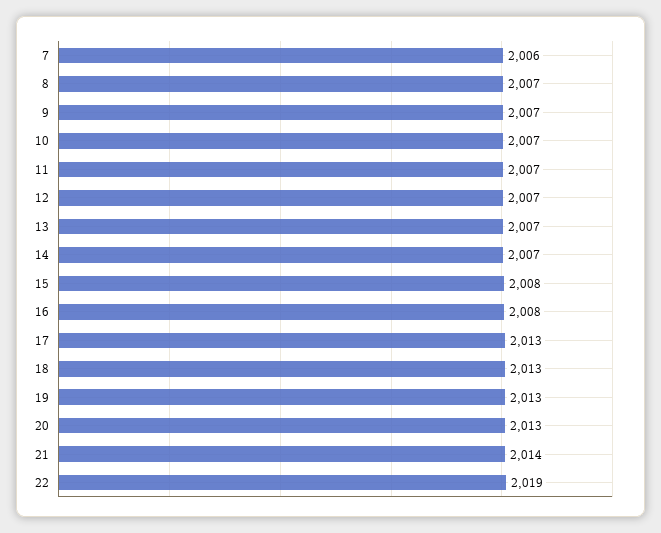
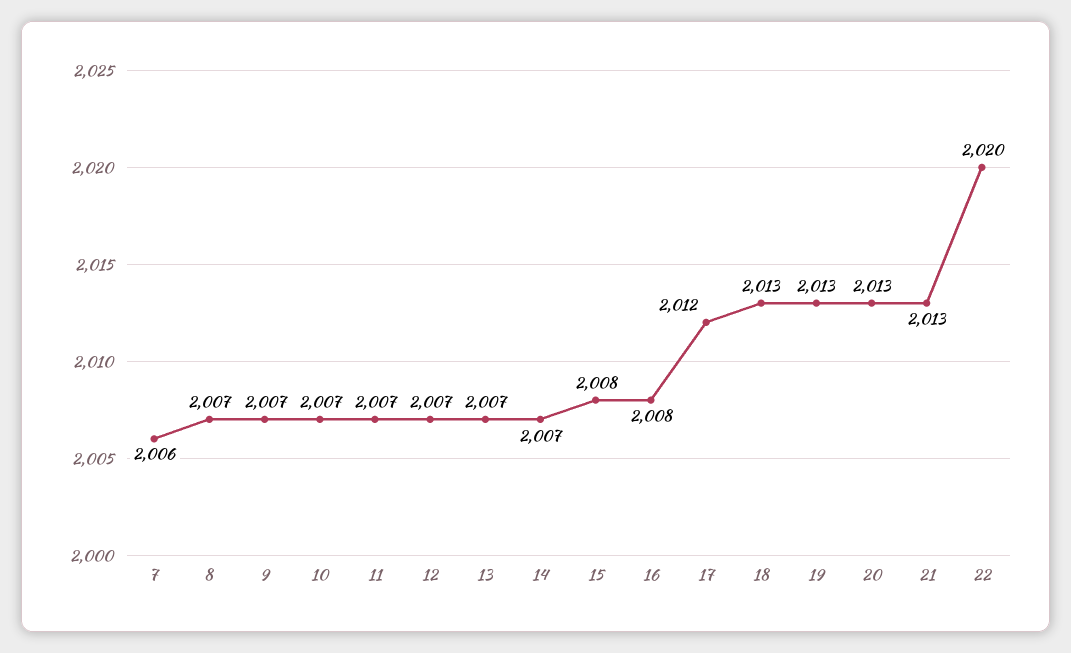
  {
    "7": 2006,
    "8": 2007,
    "9": 2007,
    "10": 2007,
    "11": 2007,
    "12": 2007,
    "13": 2007,
    "14": 2007,
    "15": 2008,
    "16": 2008,
-   "17": 2013,
+   "17": 2012,
    "18": 2013,
    "19": 2013,
    "20": 2013,
-   "21": 2014,
+   "21": 2013,
-   "22": 2019
+   "22": 2020
  }

